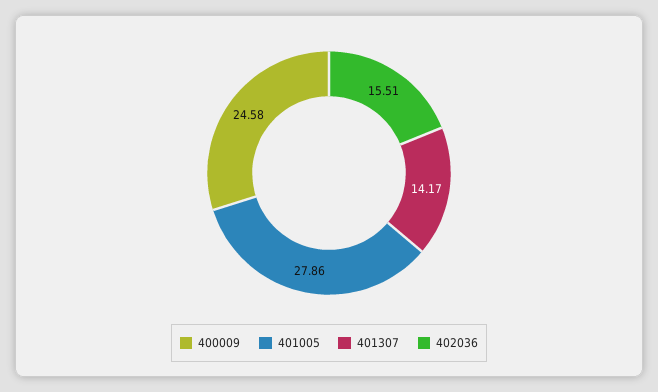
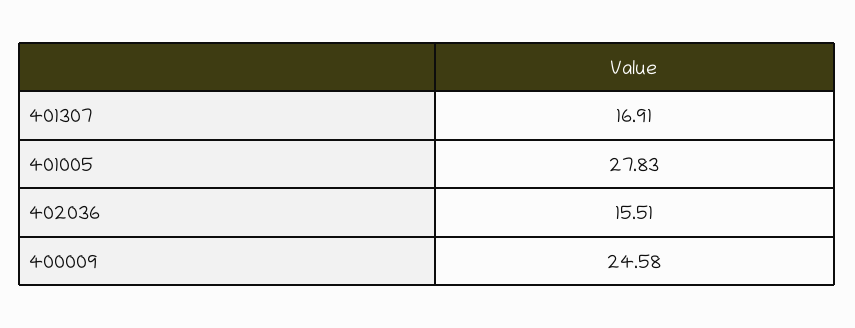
  {
    "400009": 24.58,
-   "401005": 27.86,
+   "401005": 27.83,
-   "401307": 14.17,
+   "401307": 16.91,
    "402036": 15.51
  }

